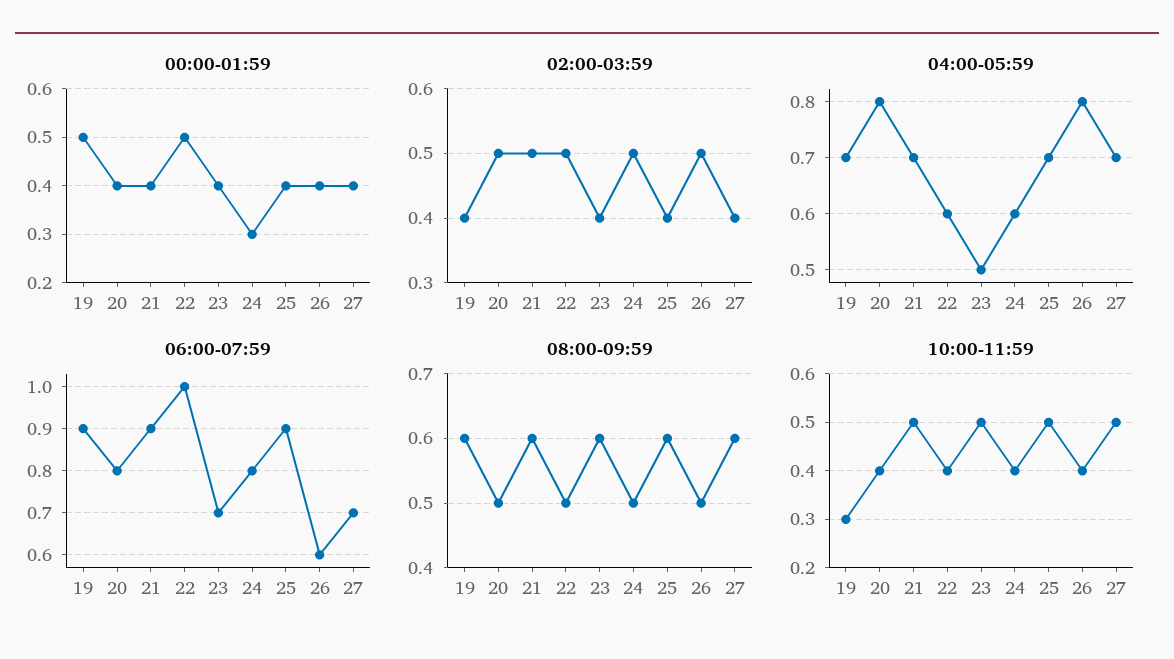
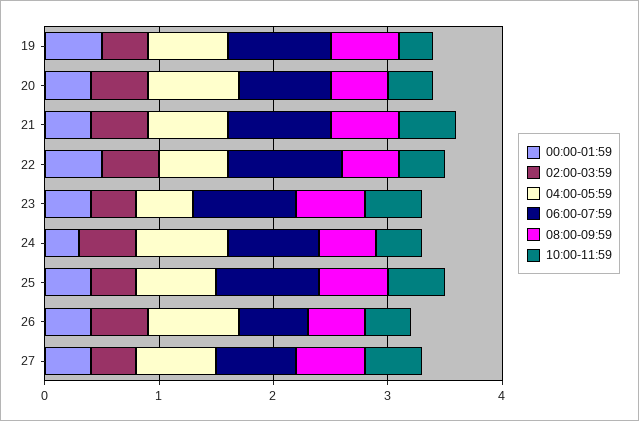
  {
    "00:00-01:59": {
      "19": 0.5,
      "20": 0.4,
      "21": 0.4,
      "22": 0.5,
      "23": 0.4,
      "24": 0.3,
      "25": 0.4,
      "26": 0.4,
      "27": 0.4
    },
    "02:00-03:59": {
      "19": 0.4,
      "20": 0.5,
      "21": 0.5,
      "22": 0.5,
      "23": 0.4,
      "24": 0.5,
      "25": 0.4,
      "26": 0.5,
      "27": 0.4
    },
    "04:00-05:59": {
      "19": 0.7,
      "20": 0.8,
      "21": 0.7,
      "22": 0.6,
      "23": 0.5,
-     "24": 0.6,
+     "24": 0.8,
      "25": 0.7,
      "26": 0.8,
      "27": 0.7
    },
    "06:00-07:59": {
      "19": 0.9,
      "20": 0.8,
      "21": 0.9,
      "22": 1,
-     "23": 0.7,
+     "23": 0.9,
      "24": 0.8,
      "25": 0.9,
      "26": 0.6,
      "27": 0.7
    },
    "08:00-09:59": {
      "19": 0.6,
      "20": 0.5,
      "21": 0.6,
      "22": 0.5,
      "23": 0.6,
      "24": 0.5,
      "25": 0.6,
      "26": 0.5,
      "27": 0.6
    },
    "10:00-11:59": {
      "19": 0.3,
      "20": 0.4,
      "21": 0.5,
      "22": 0.4,
      "23": 0.5,
      "24": 0.4,
      "25": 0.5,
      "26": 0.4,
      "27": 0.5
    }
  }

